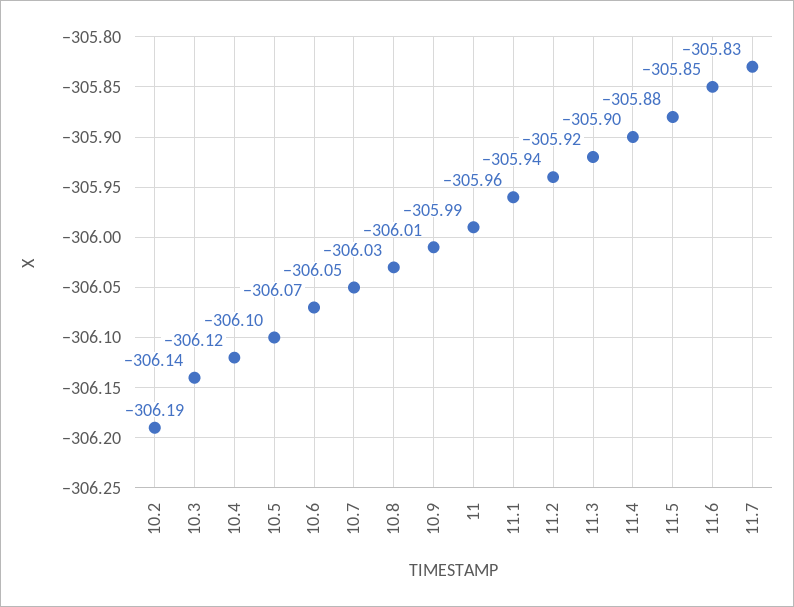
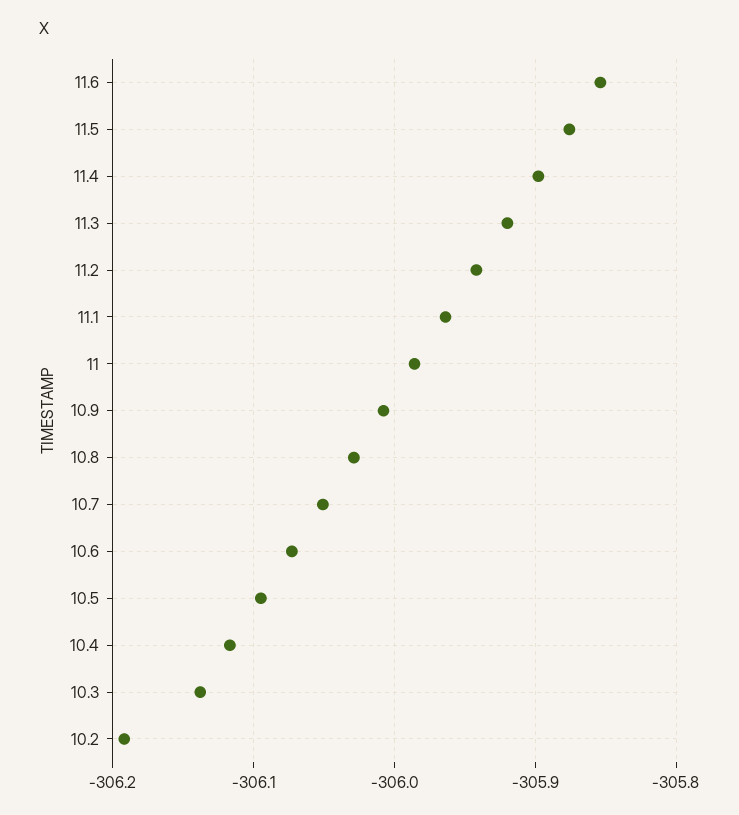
  {
    "10.2": -306.19,
    "10.3": -306.14,
    "10.4": -306.12,
    "10.5": -306.1,
    "10.6": -306.07,
    "10.7": -306.05,
    "10.8": -306.03,
    "10.9": -306.01,
    "11": -305.99,
    "11.1": -305.96,
    "11.2": -305.94,
    "11.3": -305.92,
    "11.4": -305.9,
    "11.5": -305.88,
-   "11.6": -305.85,
+   "11.6": -305.85
-   "11.7": -305.83
  }

